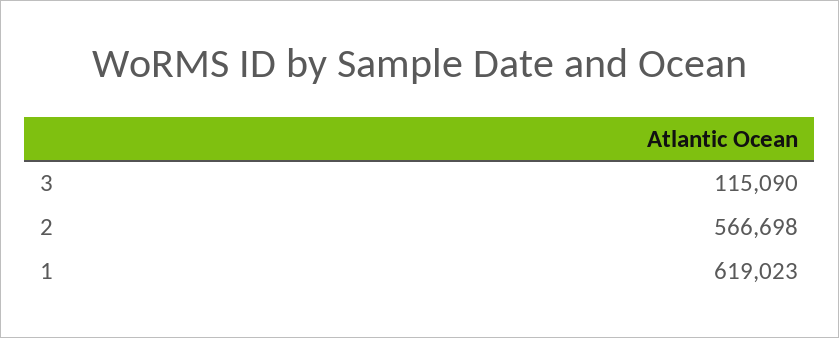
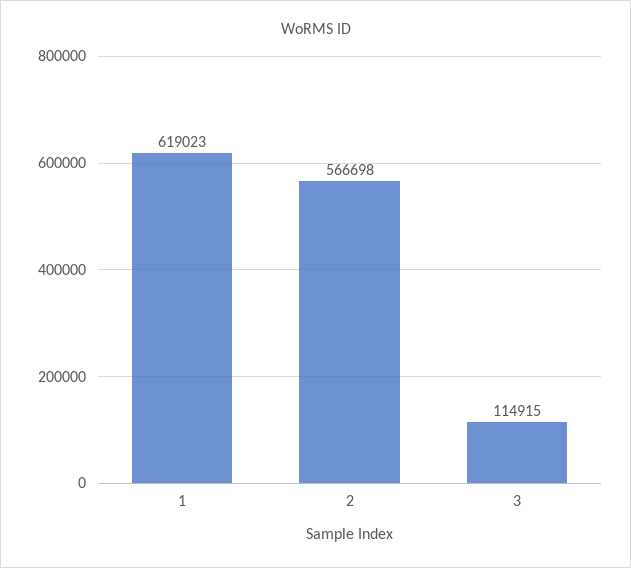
  {
-   "3": 115090,
+   "3": 114915,
    "2": 566698,
    "1": 619023
  }

